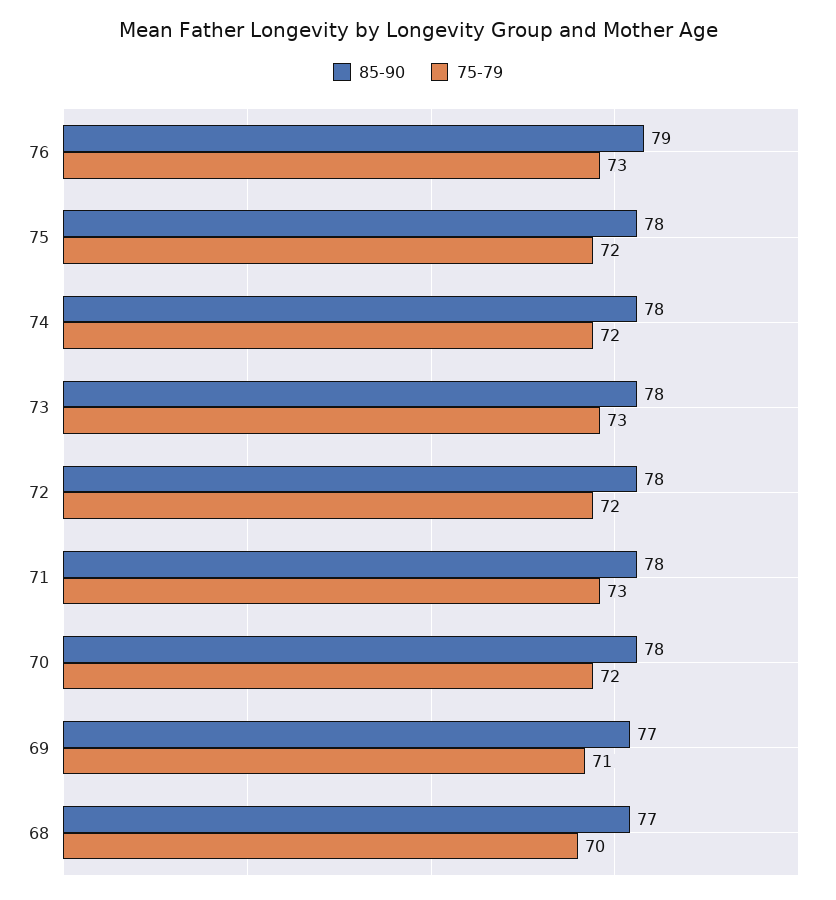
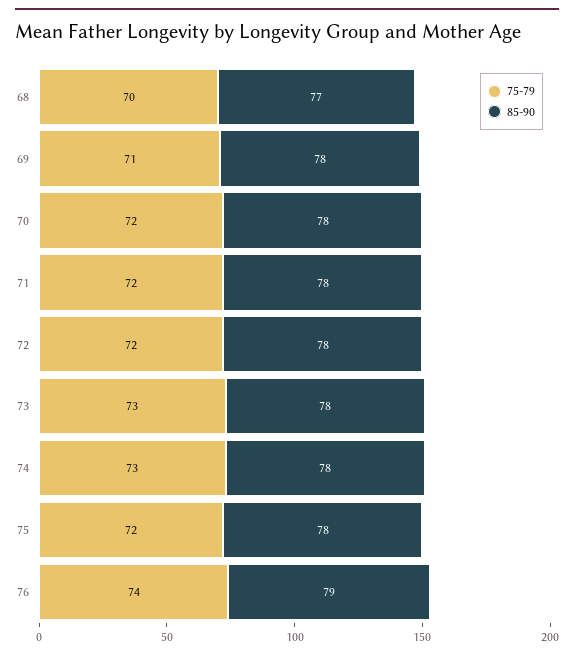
  {
    "85-90": {
      "76": 79,
      "75": 78,
      "74": 78,
      "73": 78,
      "72": 78,
      "71": 78,
      "70": 78,
-     "69": 77,
+     "69": 78,
      "68": 77
    },
    "75-79": {
-     "76": 73,
+     "76": 74,
      "75": 72,
-     "74": 72,
+     "74": 73,
      "73": 73,
      "72": 72,
-     "71": 73,
+     "71": 72,
      "70": 72,
      "69": 71,
      "68": 70
    }
  }

